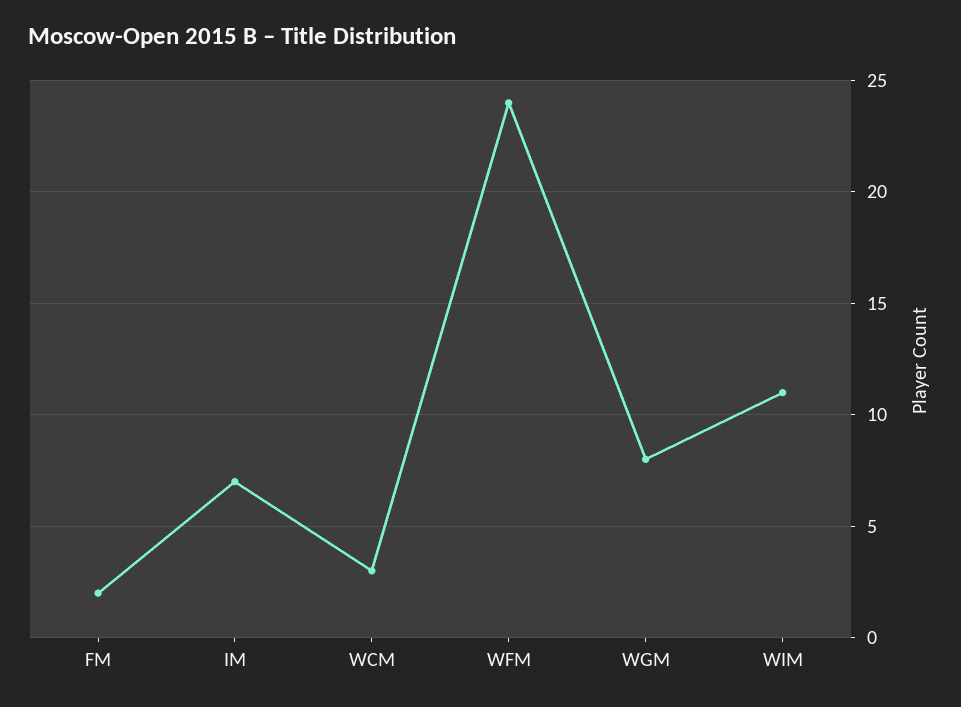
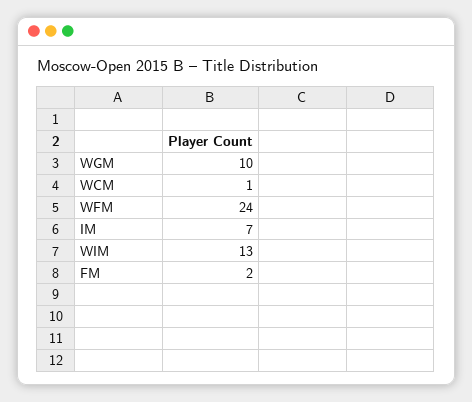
  {
    "FM": 2,
    "IM": 7,
-   "WCM": 3,
+   "WCM": 1,
    "WFM": 24,
-   "WGM": 8,
+   "WGM": 10,
-   "WIM": 11
+   "WIM": 13
  }

